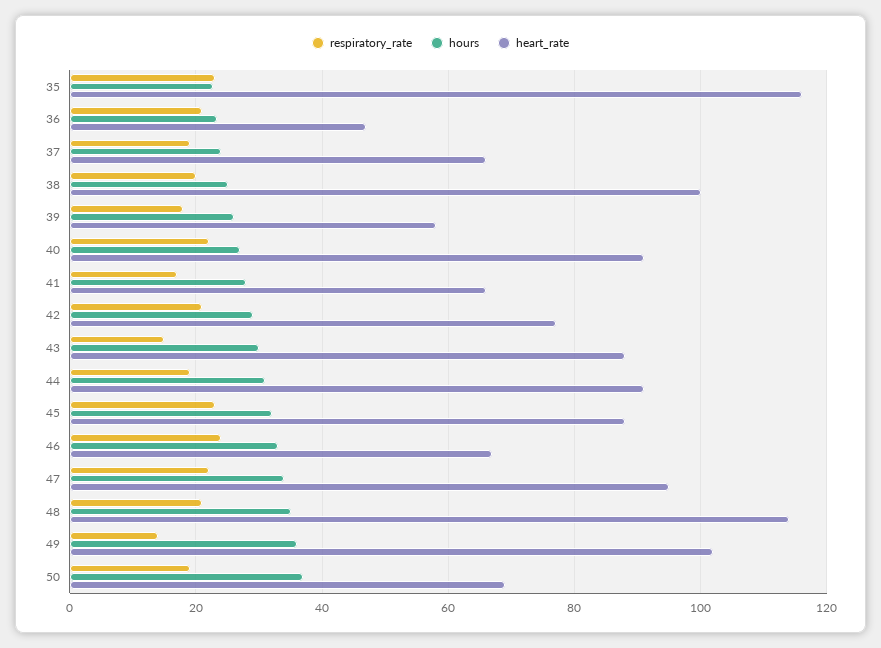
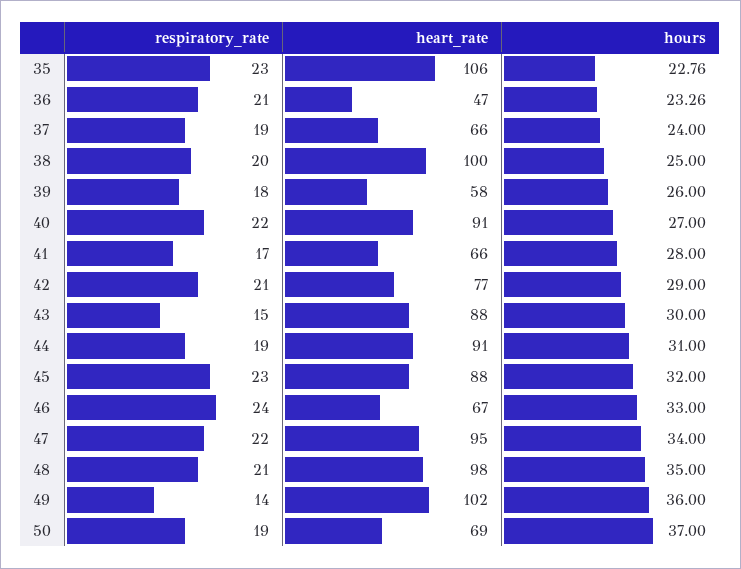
  {
    "respiratory_rate": {
      "35": 23,
      "36": 21,
      "37": 19,
      "38": 20,
      "39": 18,
      "40": 22,
      "41": 17,
      "42": 21,
      "43": 15,
      "44": 19,
      "45": 23,
      "46": 24,
      "47": 22,
      "48": 21,
      "49": 14,
      "50": 19
    },
    "hours": {
      "35": 22.76,
      "36": 23.26,
      "37": 24,
      "38": 25,
      "39": 26,
      "40": 27,
      "41": 28,
      "42": 29,
      "43": 30,
      "44": 31,
      "45": 32,
      "46": 33,
      "47": 34,
      "48": 35,
      "49": 36,
      "50": 37
    },
    "heart_rate": {
-     "35": 116,
+     "35": 106,
      "36": 47,
      "37": 66,
      "38": 100,
      "39": 58,
      "40": 91,
      "41": 66,
      "42": 77,
      "43": 88,
      "44": 91,
      "45": 88,
      "46": 67,
      "47": 95,
-     "48": 114,
+     "48": 98,
      "49": 102,
      "50": 69
    }
  }

